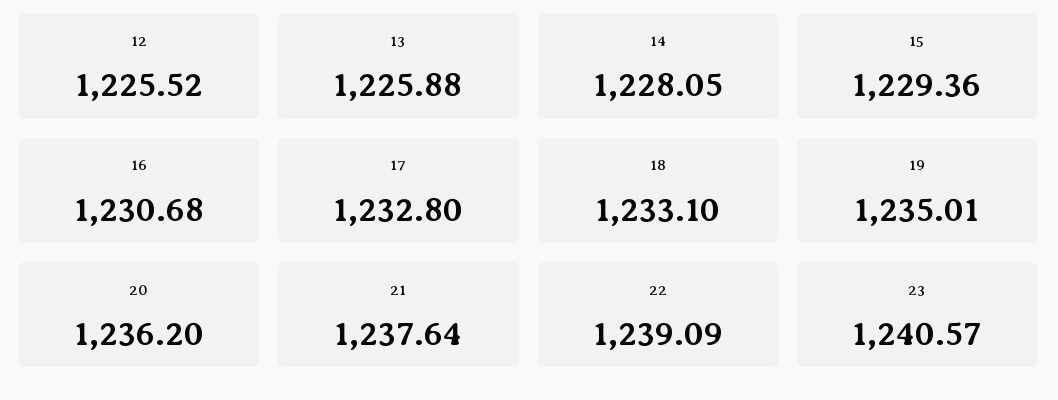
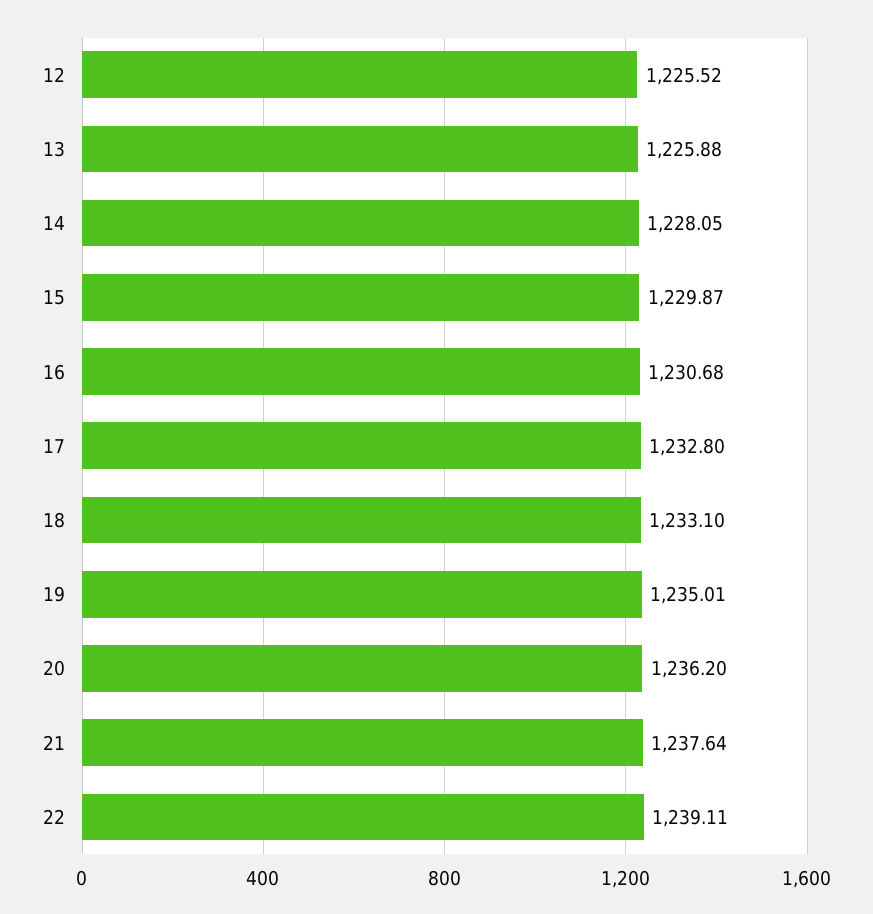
  {
    "12": 1225.52,
    "13": 1225.88,
    "14": 1228.05,
-   "15": 1229.36,
+   "15": 1229.87,
    "16": 1230.68,
    "17": 1232.8,
    "18": 1233.1,
    "19": 1235.01,
    "20": 1236.2,
    "21": 1237.64,
-   "22": 1239.09,
+   "22": 1239.11
-   "23": 1240.57
  }

